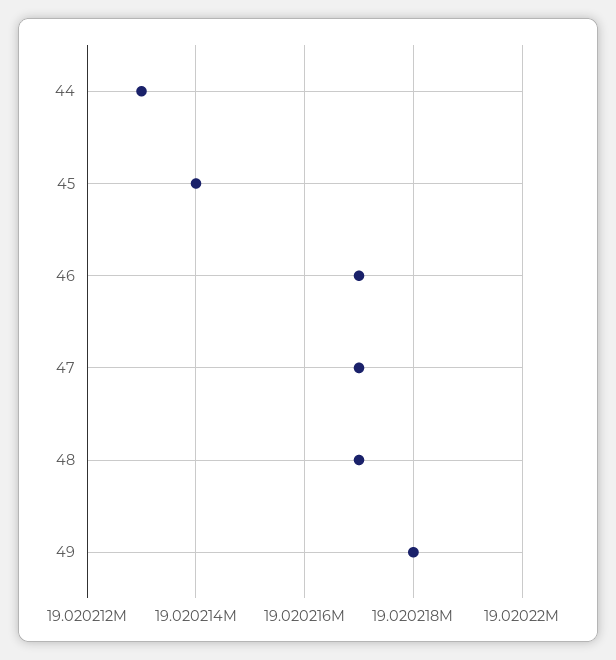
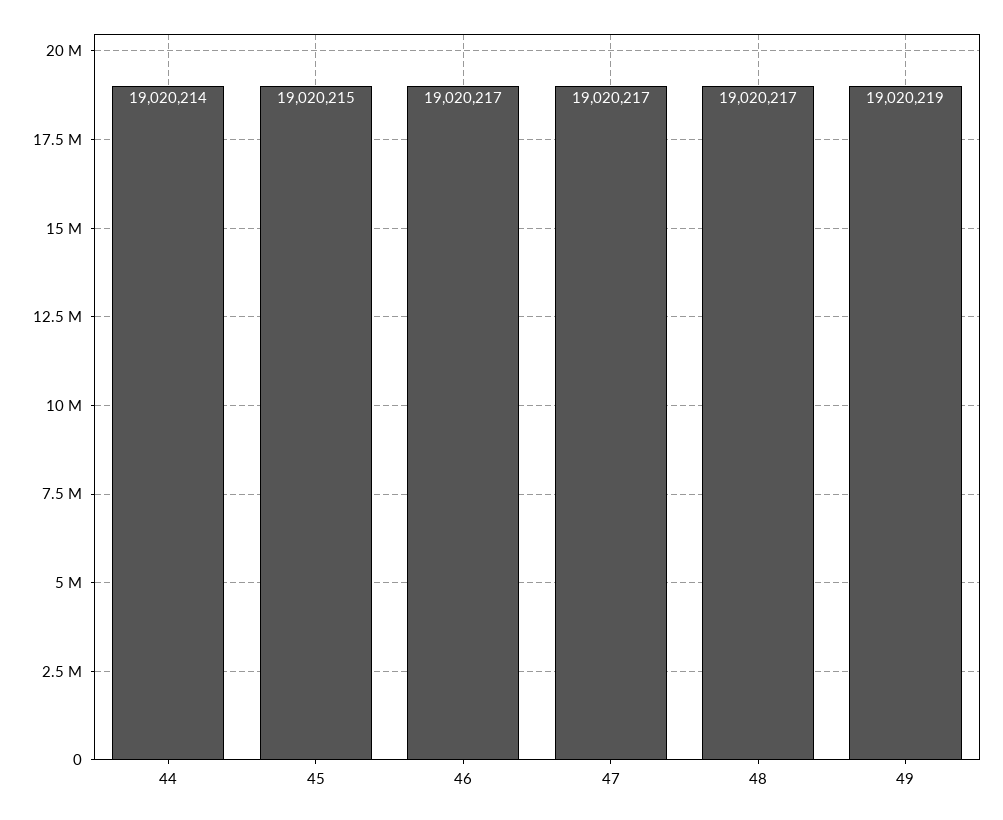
  {
-   "44": 19020213,
+   "44": 19020214,
-   "45": 19020214,
+   "45": 19020215,
    "46": 19020217,
    "47": 19020217,
    "48": 19020217,
-   "49": 19020218
+   "49": 19020219
  }

